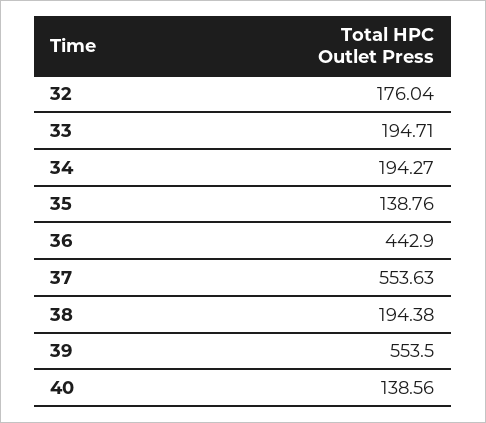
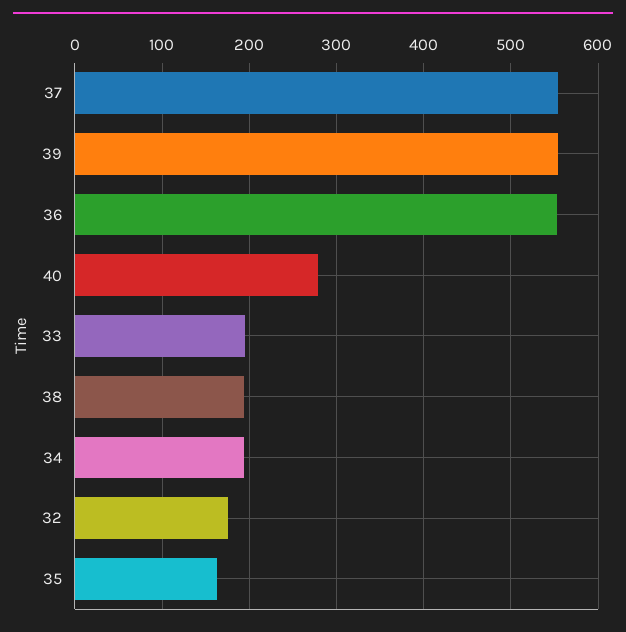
  {
    "32": 176.04,
    "33": 194.71,
    "34": 194.27,
-   "35": 138.76,
+   "35": 160,
-   "36": 442.9,
+   "36": 550,
    "37": 553.63,
    "38": 194.38,
    "39": 553.5,
-   "40": 138.56
+   "40": 280
  }

